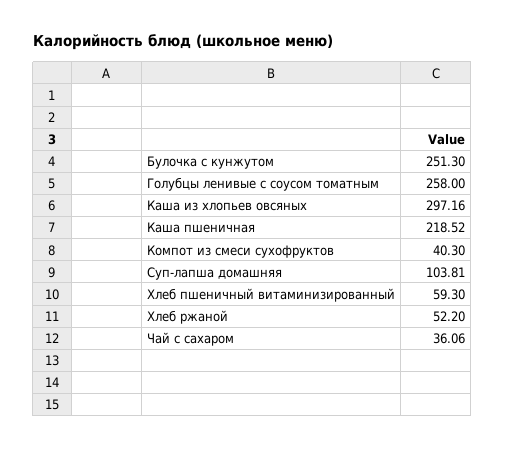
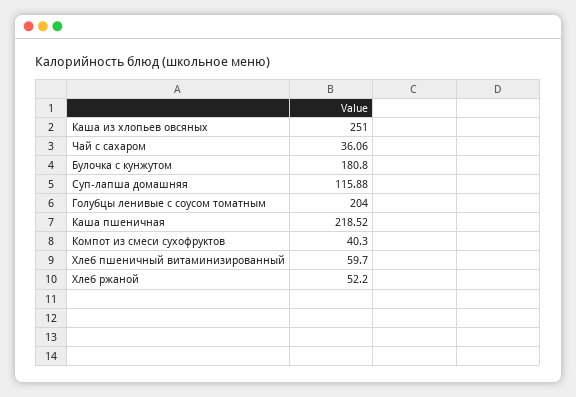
  {
-   "Булочка с кунжутом": 251.3,
+   "Булочка с кунжутом": 180.8,
-   "Голубцы ленивые с соусом томатным": 258,
+   "Голубцы ленивые с соусом томатным": 204,
-   "Каша из хлопьев овсяных": 297.16,
+   "Каша из хлопьев овсяных": 251,
    "Каша пшеничная": 218.52,
    "Компот из смеси сухофруктов": 40.3,
-   "Суп-лапша домашняя": 103.81,
+   "Суп-лапша домашняя": 115.88,
-   "Хлеб пшеничный витаминизированный": 59.3,
+   "Хлеб пшеничный витаминизированный": 59.7,
    "Хлеб ржаной": 52.2,
    "Чай с сахаром": 36.06
  }

